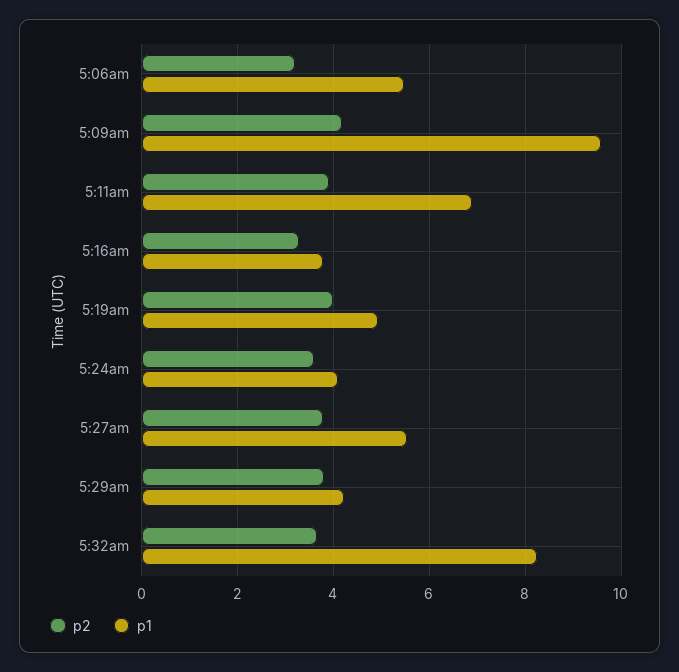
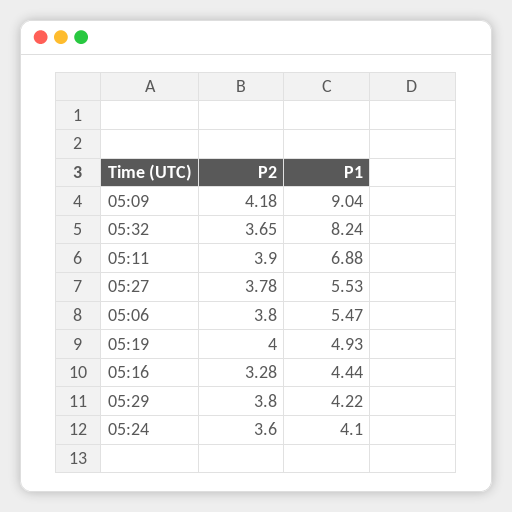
  {
    "p2": {
-     "5:06am": 3.2,
+     "5:06am": 3.8,
      "5:09am": 4.18,
      "5:11am": 3.9,
      "5:16am": 3.28,
      "5:19am": 4,
      "5:24am": 3.6,
      "5:27am": 3.78,
      "5:29am": 3.8,
      "5:32am": 3.65
    },
    "p1": {
      "5:06am": 5.47,
-     "5:09am": 9.6,
+     "5:09am": 9.04,
      "5:11am": 6.88,
-     "5:16am": 3.8,
+     "5:16am": 4.44,
      "5:19am": 4.93,
      "5:24am": 4.1,
      "5:27am": 5.53,
      "5:29am": 4.22,
      "5:32am": 8.24
    }
  }

